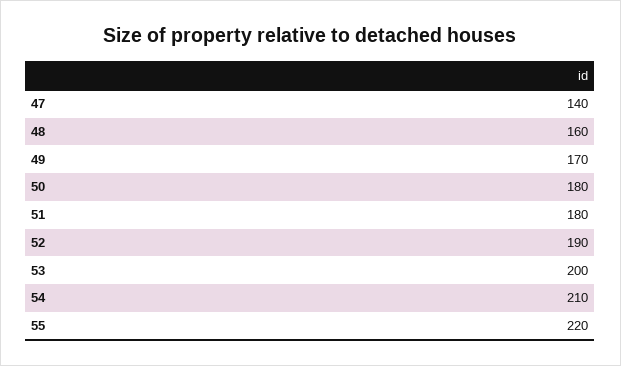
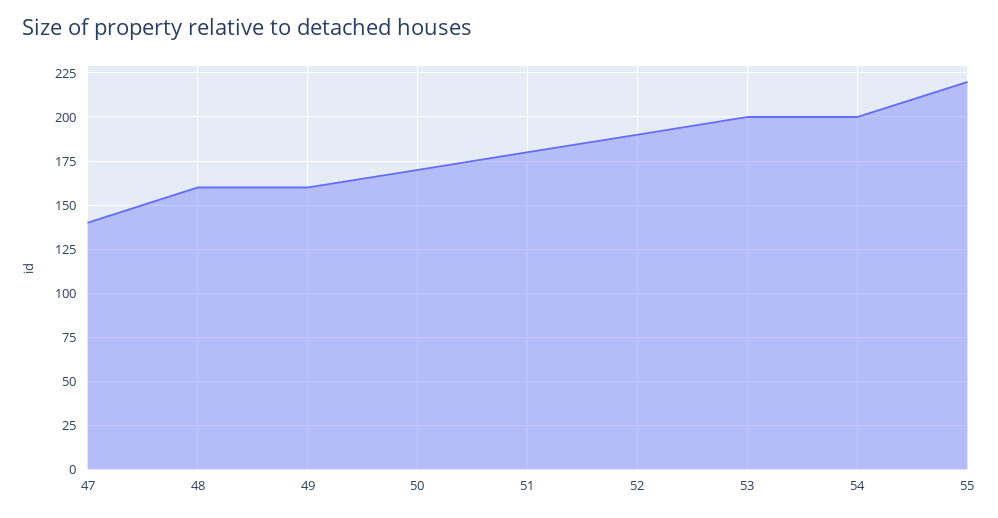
  {
    "47": 140,
    "48": 160,
-   "49": 170,
+   "49": 160,
-   "50": 180,
+   "50": 170,
    "51": 180,
    "52": 190,
    "53": 200,
-   "54": 210,
+   "54": 200,
    "55": 220
  }

